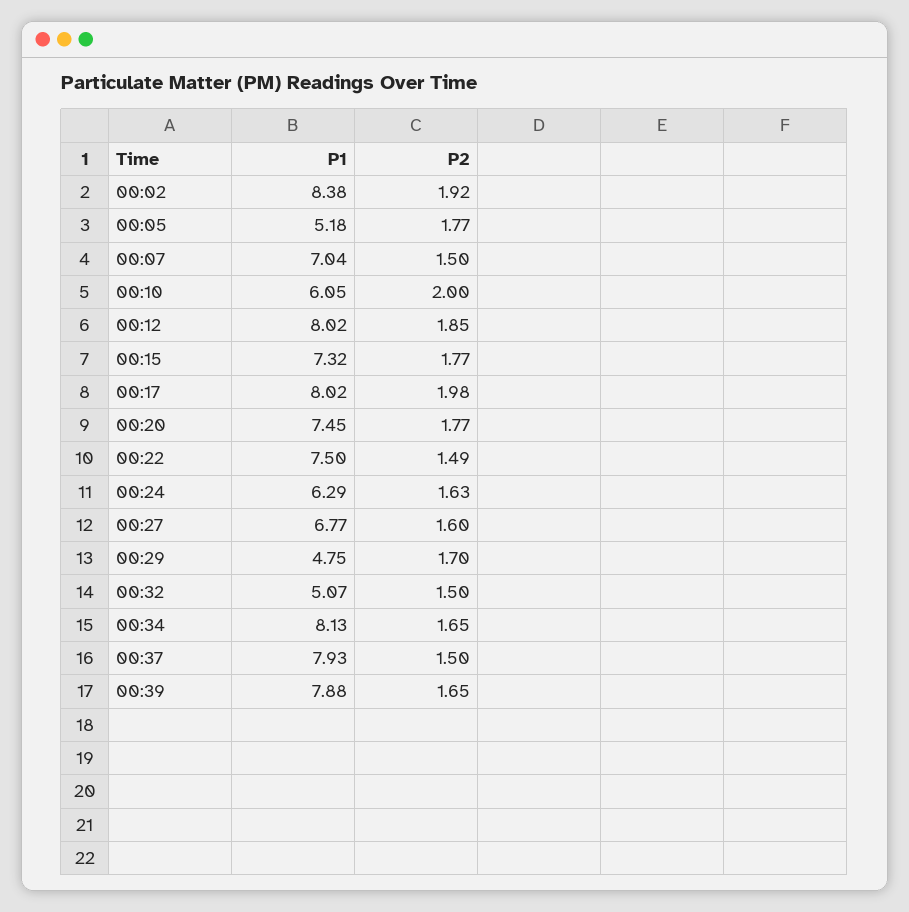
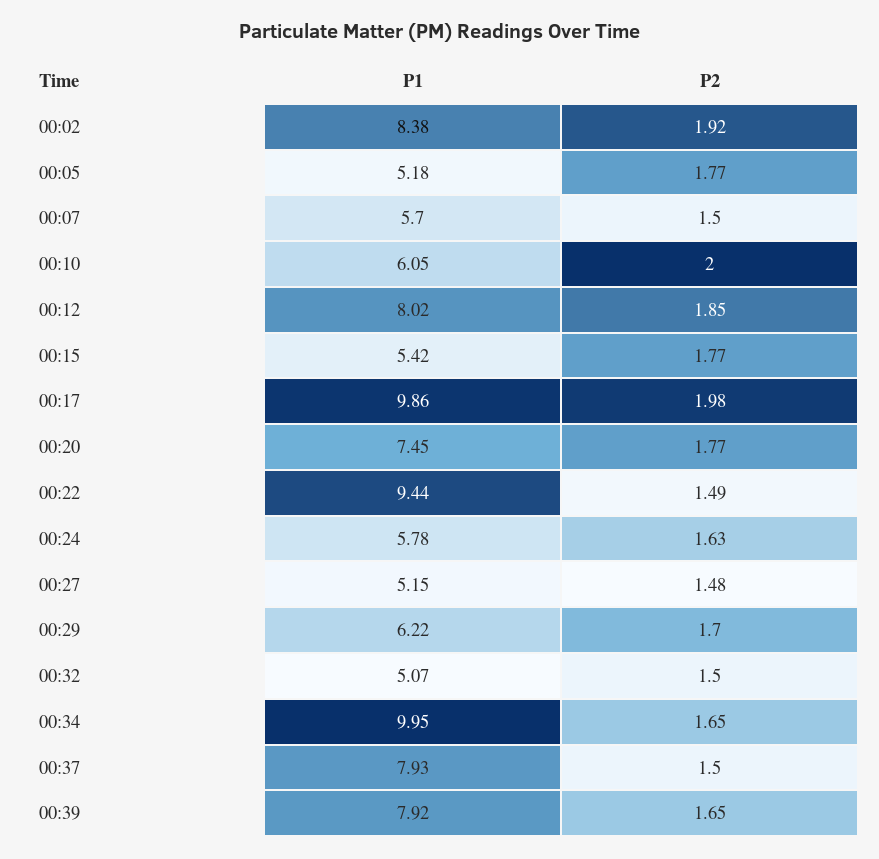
  {
    "P1": {
      "00:02": 8.38,
      "00:05": 5.18,
-     "00:07": 7.04,
+     "00:07": 5.7,
      "00:10": 6.05,
      "00:12": 8.02,
-     "00:15": 7.32,
+     "00:15": 5.42,
-     "00:17": 8.02,
+     "00:17": 9.86,
      "00:20": 7.45,
-     "00:22": 7.5,
+     "00:22": 9.44,
-     "00:24": 6.29,
+     "00:24": 5.78,
-     "00:27": 6.77,
+     "00:27": 5.15,
-     "00:29": 4.75,
+     "00:29": 6.22,
      "00:32": 5.07,
-     "00:34": 8.13,
+     "00:34": 9.95,
      "00:37": 7.93,
-     "00:39": 7.88
+     "00:39": 7.92
    },
    "P2": {
      "00:02": 1.92,
      "00:05": 1.77,
      "00:07": 1.5,
      "00:10": 2,
      "00:12": 1.85,
      "00:15": 1.77,
      "00:17": 1.98,
      "00:20": 1.77,
      "00:22": 1.49,
      "00:24": 1.63,
-     "00:27": 1.6,
+     "00:27": 1.48,
      "00:29": 1.7,
      "00:32": 1.5,
      "00:34": 1.65,
      "00:37": 1.5,
      "00:39": 1.65
    }
  }

